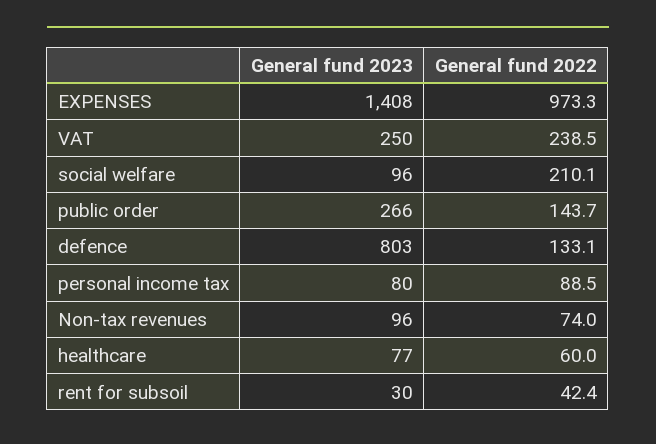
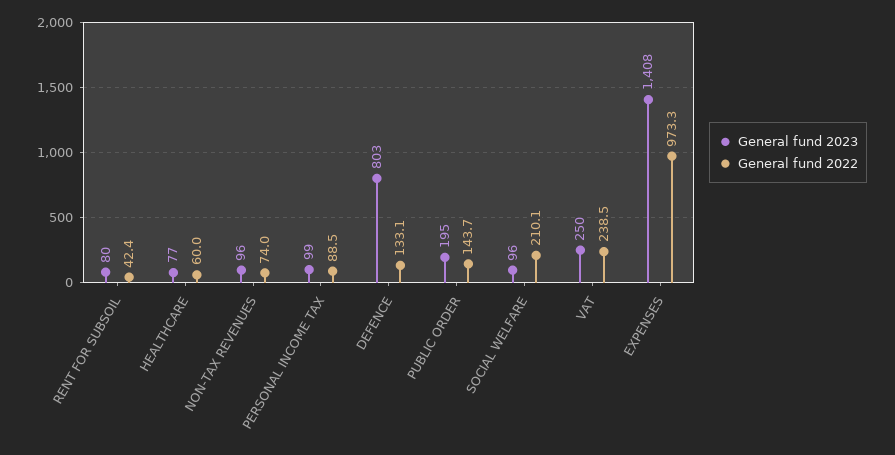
  {
    "General fund 2023": {
      "EXPENSES": 1408,
      "VAT": 250,
      "social welfare": 96,
-     "public order": 266,
+     "public order": 195,
      "defence": 803,
-     "personal income tax": 80,
+     "personal income tax": 99,
      "Non-tax revenues": 96,
      "healthcare": 77,
-     "rent for subsoil": 30
+     "rent for subsoil": 80
    },
    "General fund 2022": {
      "EXPENSES": 973.3,
      "VAT": 238.5,
      "social welfare": 210.1,
      "public order": 143.7,
      "defence": 133.1,
      "personal income tax": 88.5,
      "Non-tax revenues": 74,
      "healthcare": 60,
      "rent for subsoil": 42.4
    }
  }

